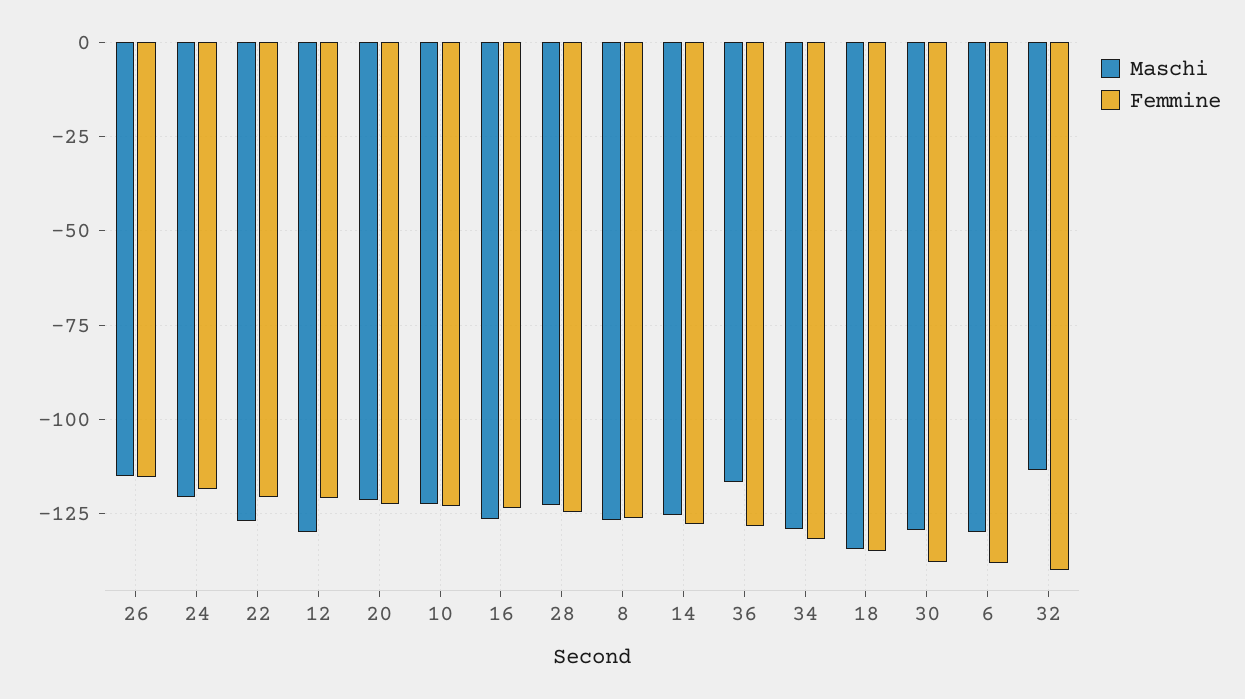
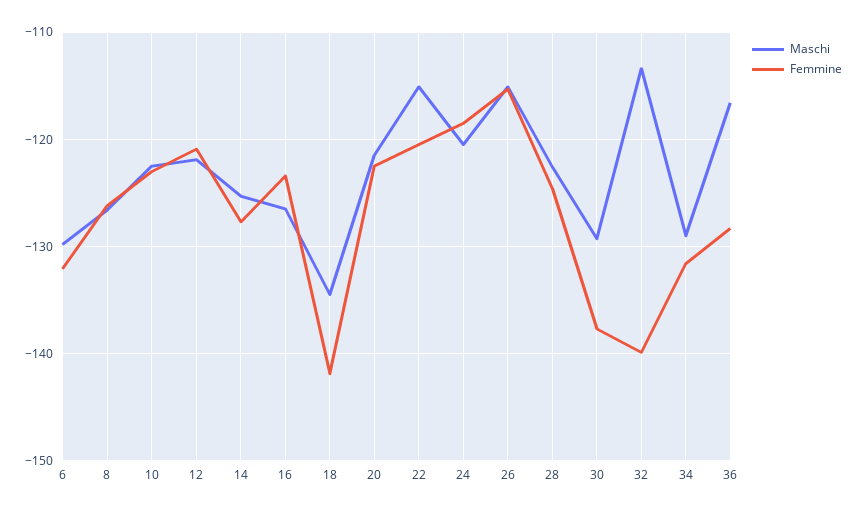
  {
    "Maschi": {
      "26": -115,
      "24": -121,
-     "22": -127.5,
+     "22": -115,
-     "12": -130,
+     "12": -122,
      "20": -122,
      "10": -123,
      "16": -127,
      "28": -123,
      "8": -127,
      "14": -125,
      "36": -117,
      "34": -129,
      "18": -135,
      "30": -129,
      "6": -130,
      "32": -113
    },
    "Femmine": {
      "26": -115,
      "24": -119,
      "22": -121,
      "12": -121,
      "20": -123,
      "10": -123,
      "16": -123,
      "28": -125,
      "8": -126,
      "14": -128,
      "36": -128,
      "34": -132,
-     "18": -135,
+     "18": -142,
      "30": -138,
-     "6": -137.5,
+     "6": -132,
      "32": -140
    }
  }

